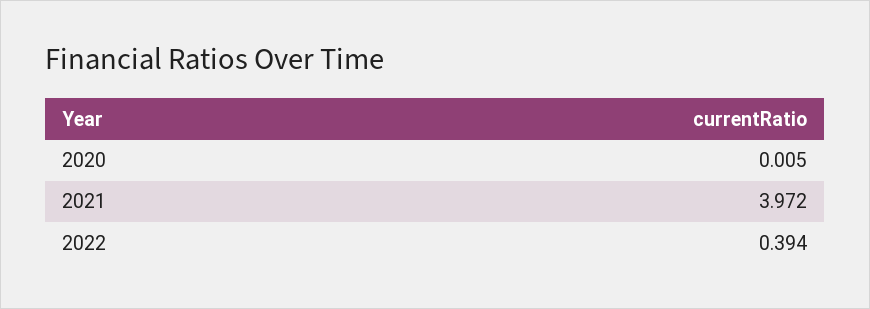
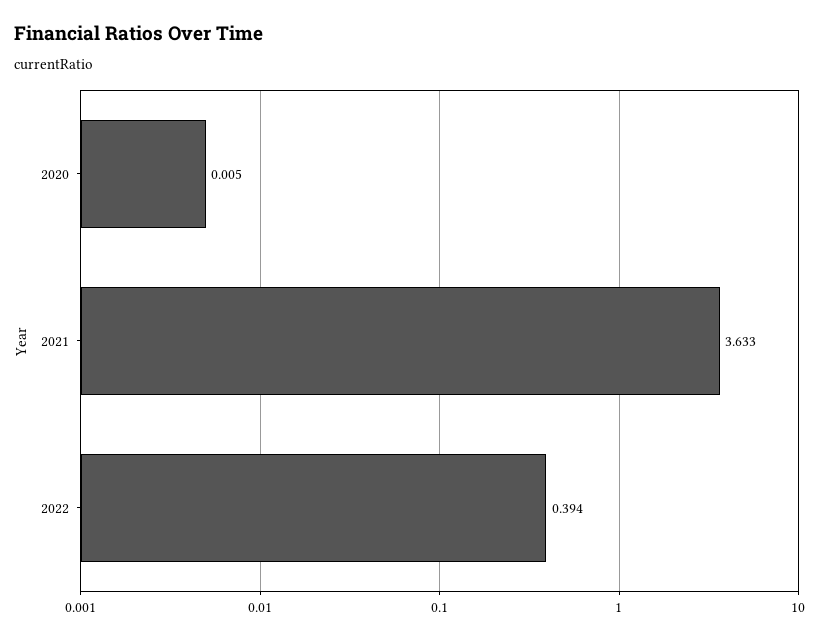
  {
    "2020": 0.005,
-   "2021": 3.972,
+   "2021": 3.633,
    "2022": 0.394
  }

